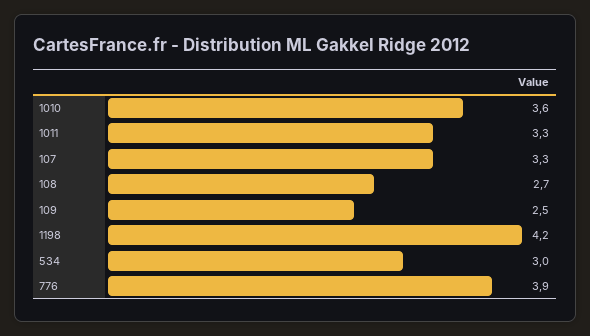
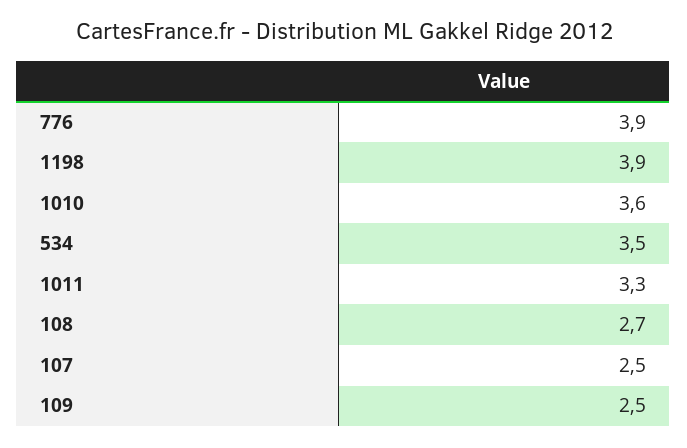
  {
    "1010": 3.6,
    "1011": 3.3,
-   "107": 3.3,
+   "107": 2.5,
    "108": 2.7,
    "109": 2.5,
-   "1198": 4.2,
+   "1198": 3.9,
-   "534": 3,
+   "534": 3.5,
    "776": 3.9
  }

